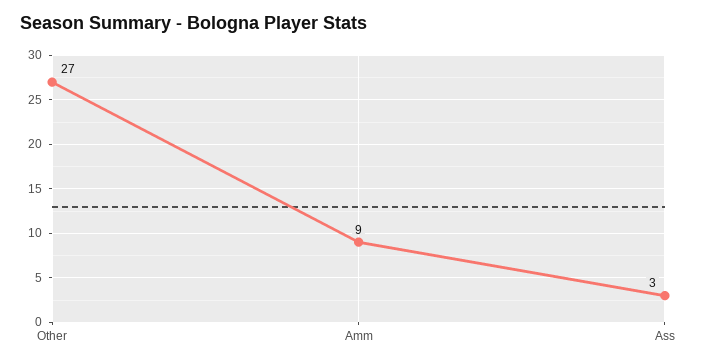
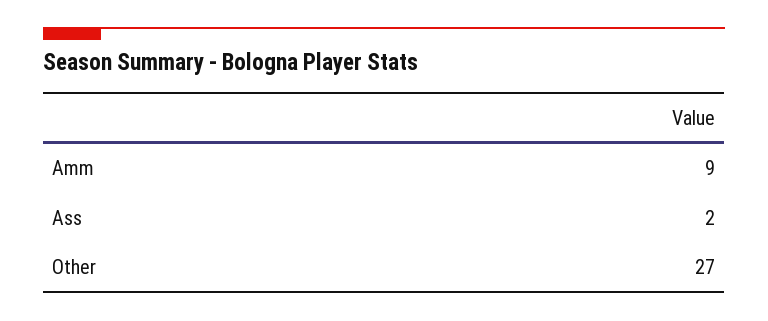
  {
    "Other": 27,
    "Amm": 9,
-   "Ass": 3
+   "Ass": 2
  }

